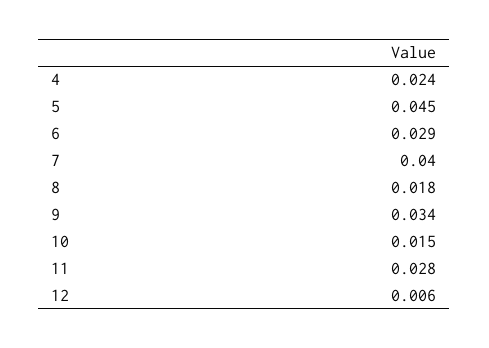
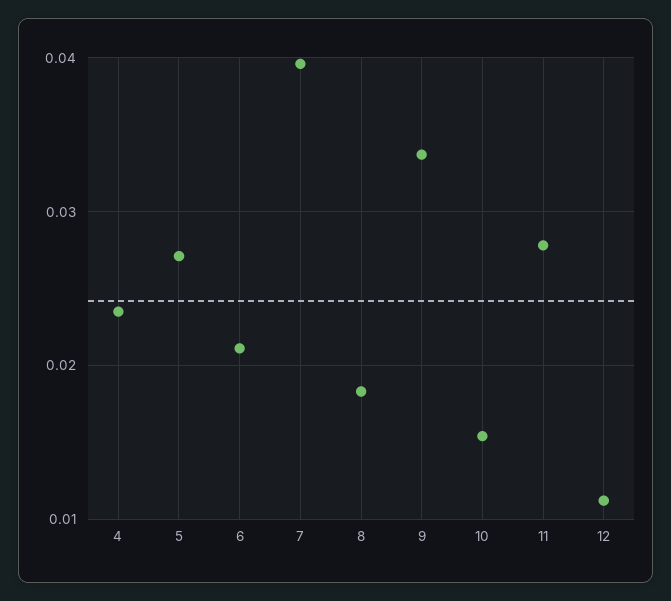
  {
    "4": 0.024,
-   "5": 0.045,
+   "5": 0.027,
-   "6": 0.029,
+   "6": 0.021,
    "7": 0.04,
    "8": 0.018,
    "9": 0.034,
    "10": 0.015,
    "11": 0.028,
-   "12": 0.006
+   "12": 0.011
  }

